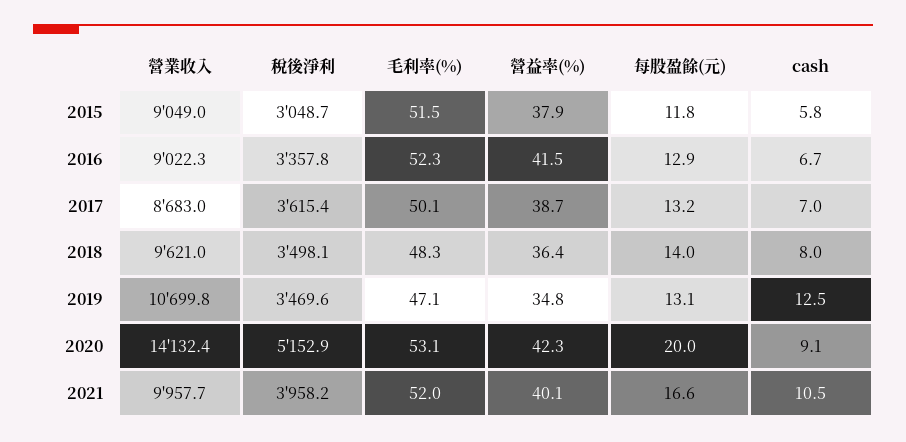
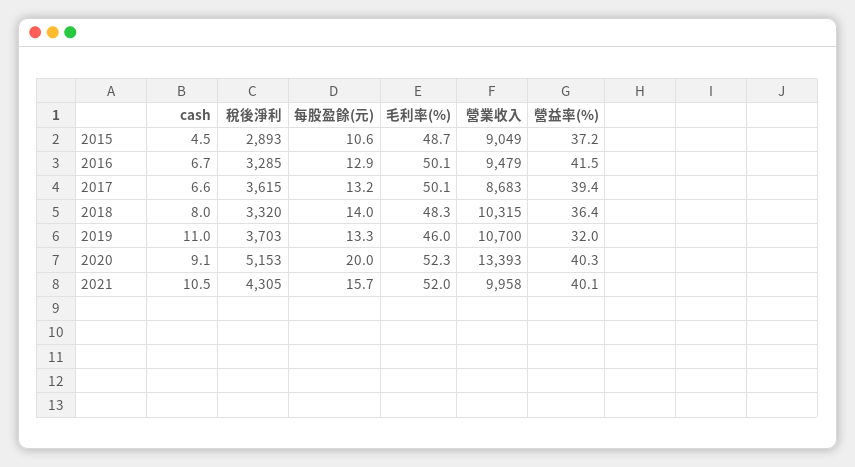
  {
    "營業收入": {
      "2015": 9049,
-     "2016": 9022.3,
+     "2016": 9479,
      "2017": 8683,
-     "2018": 9621,
+     "2018": 10315,
      "2019": 10699.8,
-     "2020": 14132.4,
+     "2020": 13393,
      "2021": 9957.7
    },
    "稅後淨利": {
-     "2015": 3048.7,
+     "2015": 2893,
-     "2016": 3357.8,
+     "2016": 3285,
      "2017": 3615.4,
-     "2018": 3498.1,
+     "2018": 3320,
-     "2019": 3469.6,
+     "2019": 3703,
      "2020": 5152.9,
-     "2021": 3958.2
+     "2021": 4305
    },
    "毛利率(%)": {
-     "2015": 51.5,
+     "2015": 48.7,
-     "2016": 52.3,
+     "2016": 50.1,
      "2017": 50.1,
      "2018": 48.3,
-     "2019": 47.1,
+     "2019": 46,
-     "2020": 53.1,
+     "2020": 52.3,
      "2021": 52
    },
    "營益率(%)": {
-     "2015": 37.9,
+     "2015": 37.2,
      "2016": 41.5,
-     "2017": 38.7,
+     "2017": 39.4,
      "2018": 36.4,
-     "2019": 34.8,
+     "2019": 32,
-     "2020": 42.3,
+     "2020": 40.3,
      "2021": 40.1
    },
    "每股盈餘(元)": {
-     "2015": 11.8,
+     "2015": 10.6,
      "2016": 12.9,
      "2017": 13.2,
      "2018": 14,
-     "2019": 13.1,
+     "2019": 13.3,
      "2020": 20,
-     "2021": 16.6
+     "2021": 15.7
    },
    "cash": {
-     "2015": 5.8,
+     "2015": 4.5,
      "2016": 6.7,
-     "2017": 7,
+     "2017": 6.6,
      "2018": 8,
-     "2019": 12.5,
+     "2019": 11,
      "2020": 9.1,
      "2021": 10.5
    }
  }

